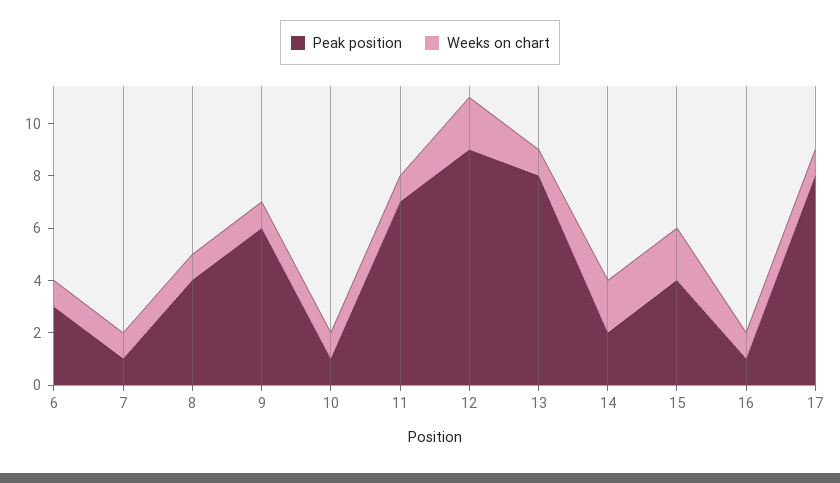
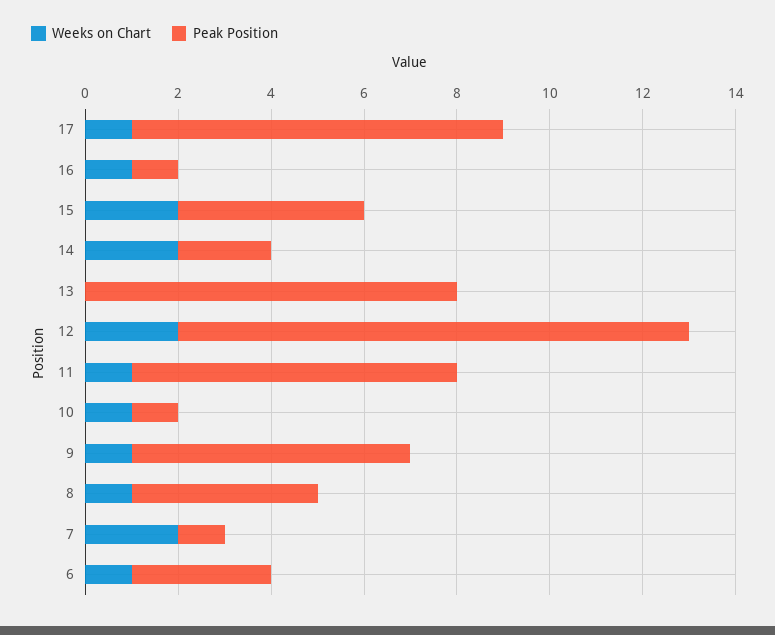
  {
    "Peak position": {
      "6": 3,
      "7": 1,
      "8": 4,
      "9": 6,
      "10": 1,
      "11": 7,
-     "12": 9,
+     "12": 11,
      "13": 8,
      "14": 2,
      "15": 4,
      "16": 1,
      "17": 8
    },
    "Weeks on chart": {
      "6": 1,
-     "7": 1,
+     "7": 2,
      "8": 1,
      "9": 1,
      "10": 1,
      "11": 1,
      "12": 2,
-     "13": 1,
+     "13": 0,
      "14": 2,
      "15": 2,
      "16": 1,
      "17": 1
    }
  }

